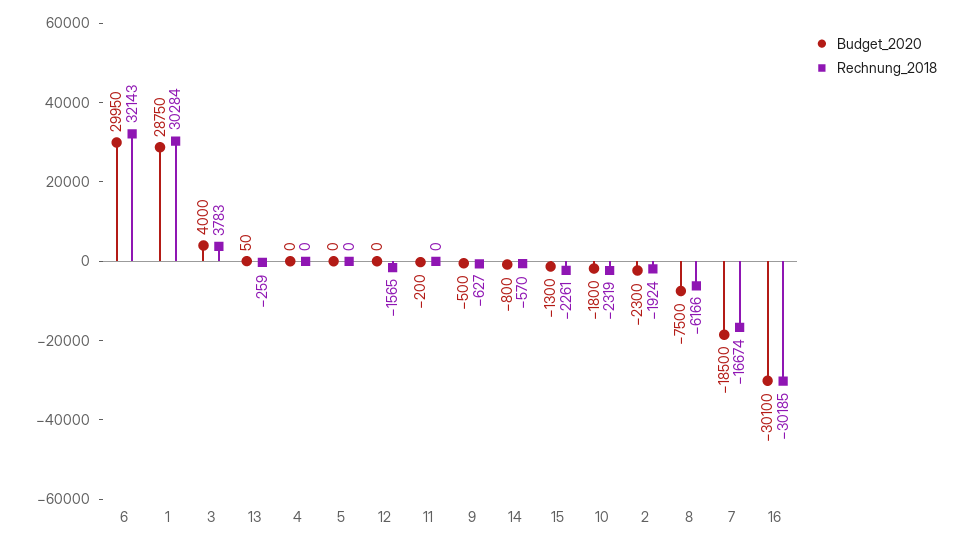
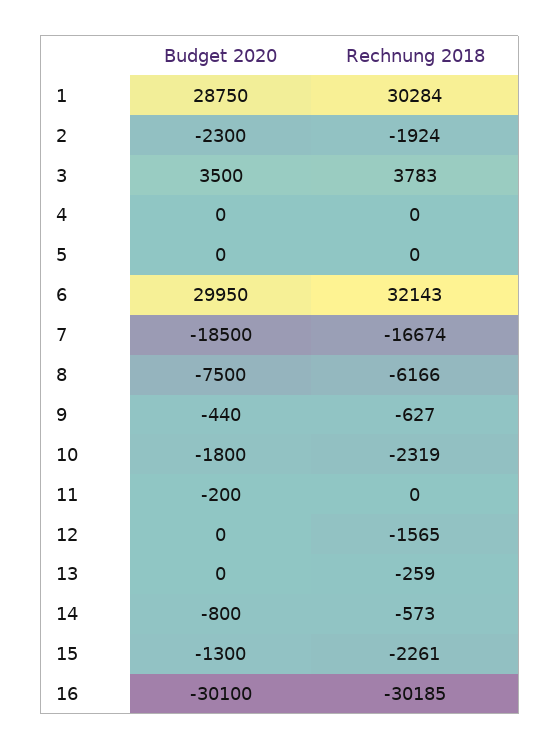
  {
    "Budget_2020": {
      "6": 29950,
      "1": 28750,
-     "3": 4000,
+     "3": 3500,
-     "13": 50,
+     "13": 0,
      "4": 0,
      "5": 0,
      "12": 0,
      "11": -200,
-     "9": -500,
+     "9": -440,
      "14": -800,
      "15": -1300,
      "10": -1800,
      "2": -2300,
      "8": -7500,
      "7": -18500,
      "16": -30100
    },
    "Rechnung_2018": {
      "6": 32143,
      "1": 30284,
      "3": 3783,
      "13": -259,
      "4": 0,
      "5": 0,
      "12": -1565,
      "11": 0,
      "9": -627,
-     "14": -570,
+     "14": -573,
      "15": -2261,
      "10": -2319,
      "2": -1924,
      "8": -6166,
      "7": -16674,
      "16": -30185
    }
  }

